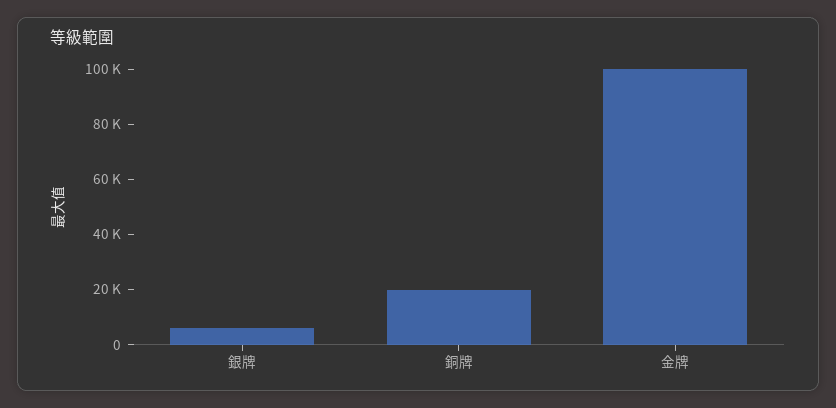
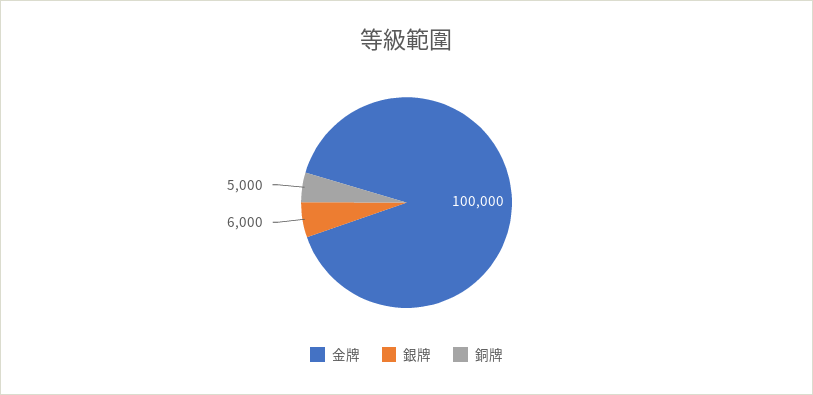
  {
    "銀牌": 6000,
-   "銅牌": 20000,
+   "銅牌": 5000,
    "金牌": 100000
  }

